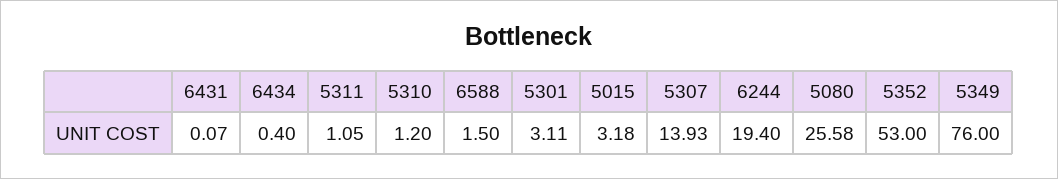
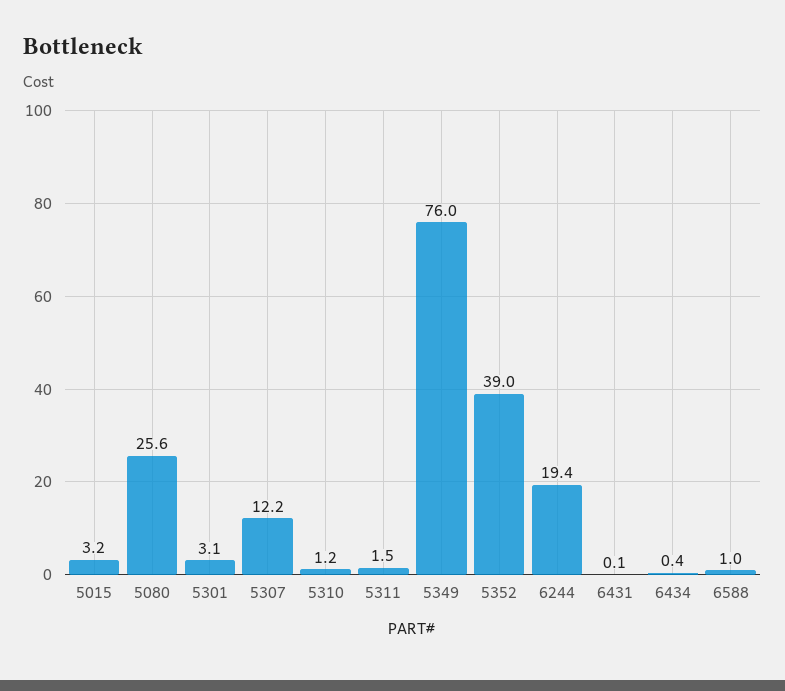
  {
    "6431": 0.07,
    "6434": 0.4,
-   "5311": 1.05,
+   "5311": 1.5,
    "5310": 1.2,
-   "6588": 1.5,
+   "6588": 1,
    "5301": 3.11,
    "5015": 3.18,
-   "5307": 13.93,
+   "5307": 12.2,
    "6244": 19.4,
    "5080": 25.58,
-   "5352": 53,
+   "5352": 39,
    "5349": 76
  }

